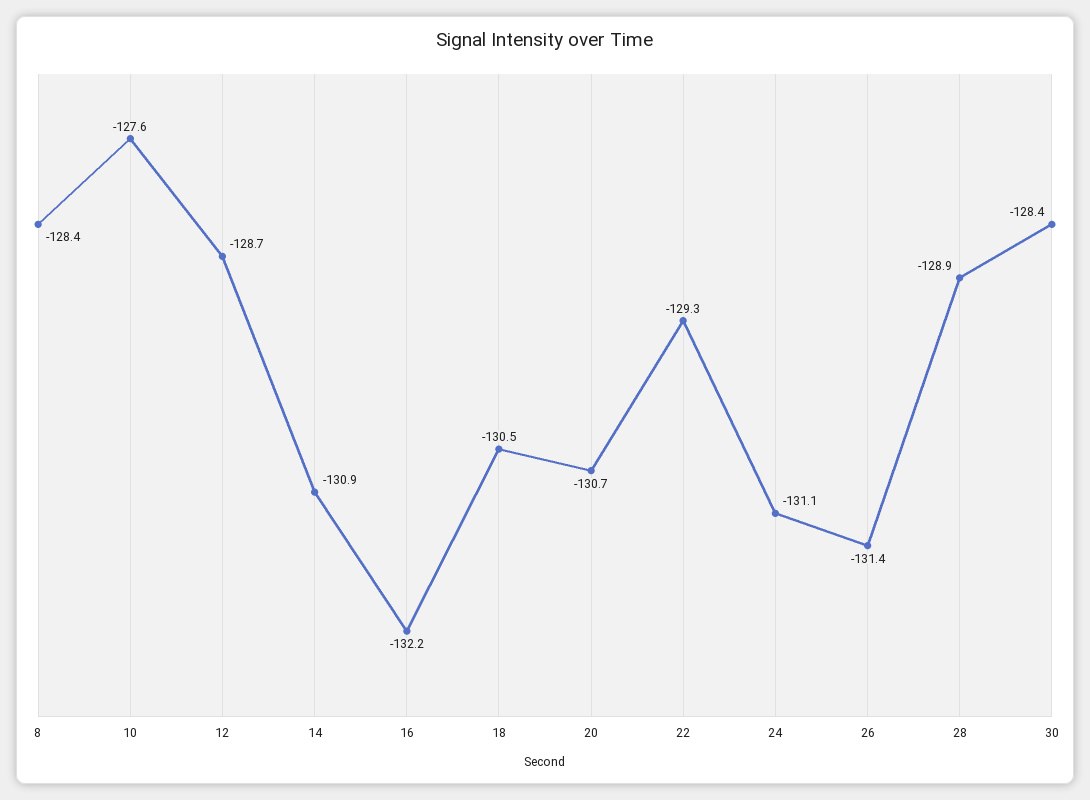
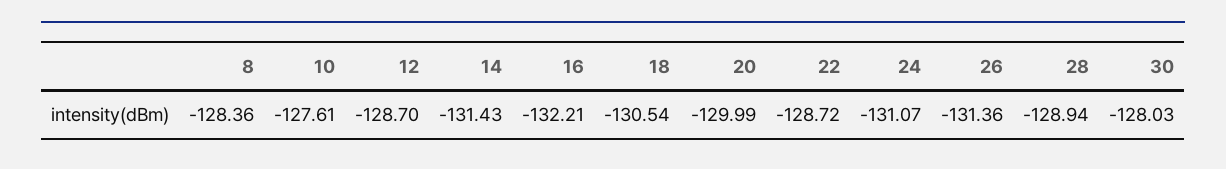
  {
    "8": -128.36,
    "10": -127.61,
    "12": -128.7,
-   "14": -130.9,
+   "14": -131.43,
    "16": -132.21,
    "18": -130.54,
-   "20": -130.7,
+   "20": -129.99,
-   "22": -129.3,
+   "22": -128.72,
    "24": -131.07,
    "26": -131.36,
    "28": -128.94,
-   "30": -128.4
+   "30": -128.03
  }

